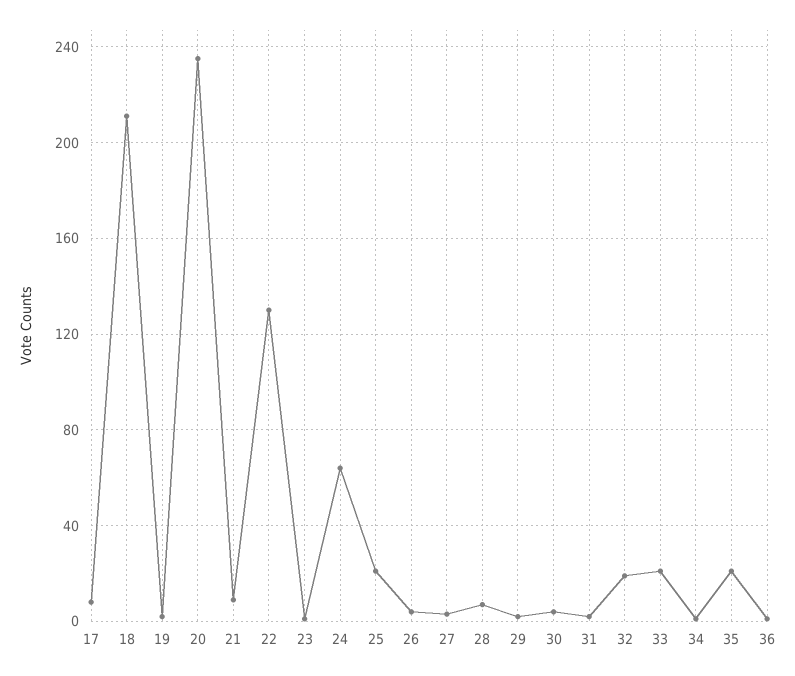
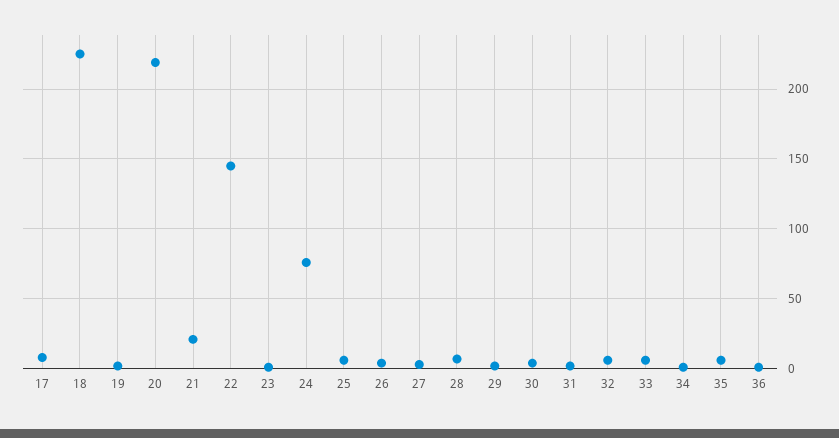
  {
    "17": 10,
-   "18": 210,
+   "18": 225,
    "19": 0,
-   "20": 235,
+   "20": 220,
-   "21": 10,
+   "21": 20,
-   "22": 130,
+   "22": 145,
    "23": 0,
-   "24": 65,
+   "24": 75,
-   "25": 20,
+   "25": 5,
    "26": 5,
    "27": 5,
    "28": 5,
    "29": 0,
    "30": 5,
    "31": 0,
-   "32": 20,
+   "32": 5,
-   "33": 20,
+   "33": 5,
    "34": 0,
-   "35": 20,
+   "35": 5,
    "36": 0
  }

